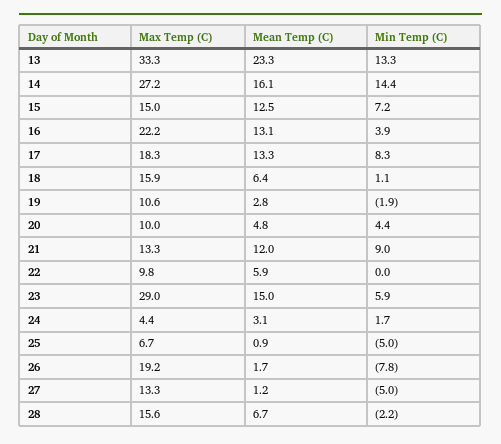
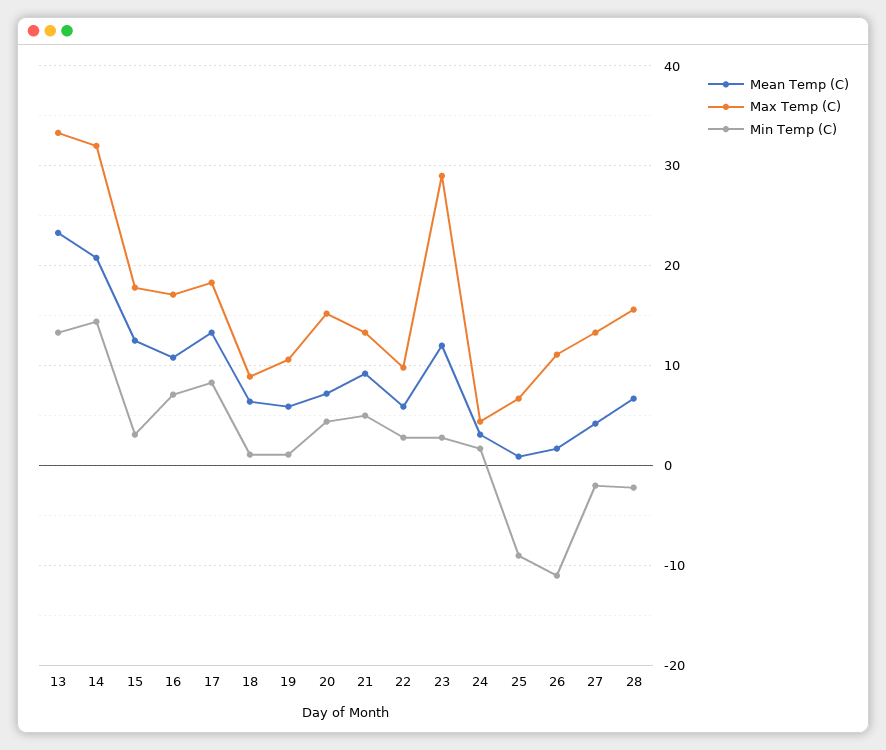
  {
    "Max Temp (C)": {
      "13": 33.3,
-     "14": 27.2,
+     "14": 32,
-     "15": 15,
+     "15": 18,
-     "16": 22.2,
+     "16": 17,
      "17": 18.3,
-     "18": 15.9,
+     "18": 9,
      "19": 10.6,
-     "20": 10,
+     "20": 15,
      "21": 13.3,
      "22": 9.8,
      "23": 29,
      "24": 4.4,
      "25": 6.7,
-     "26": 19.2,
+     "26": 11,
      "27": 13.3,
      "28": 15.6
    },
    "Mean Temp (C)": {
      "13": 23.3,
-     "14": 16.1,
+     "14": 21,
      "15": 12.5,
-     "16": 13.1,
+     "16": 11,
      "17": 13.3,
      "18": 6.4,
-     "19": 2.8,
+     "19": 6,
-     "20": 4.8,
+     "20": 7,
-     "21": 12,
+     "21": 9,
      "22": 5.9,
-     "23": 15,
+     "23": 12,
      "24": 3.1,
      "25": 0.9,
      "26": 1.7,
-     "27": 1.2,
+     "27": 4,
      "28": 6.7
    },
    "Min Temp (C)": {
      "13": 13.3,
      "14": 14.4,
-     "15": 7.2,
+     "15": 3,
-     "16": 3.9,
+     "16": 7,
      "17": 8.3,
      "18": 1.1,
-     "19": -1.9,
+     "19": 1,
      "20": 4.4,
-     "21": 9,
+     "21": 5,
-     "22": 0,
+     "22": 3,
-     "23": 5.9,
+     "23": 3,
      "24": 1.7,
-     "25": -5,
+     "25": -9,
-     "26": -7.8,
+     "26": -11,
-     "27": -5,
+     "27": -2,
      "28": -2.2
    }
  }

